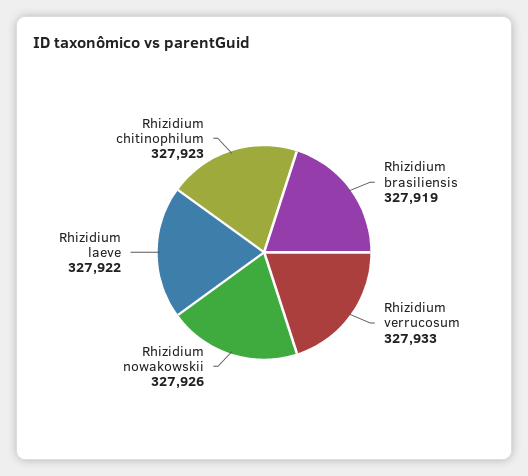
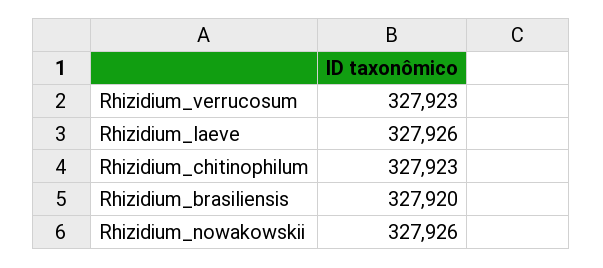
  {
-   "Rhizidium brasiliensis": 327919,
+   "Rhizidium brasiliensis": 327920,
-   "Rhizidium verrucosum": 327933,
+   "Rhizidium verrucosum": 327923,
    "Rhizidium nowakowskii": 327926,
-   "Rhizidium laeve": 327922,
+   "Rhizidium laeve": 327926,
    "Rhizidium chitinophilum": 327923
  }

